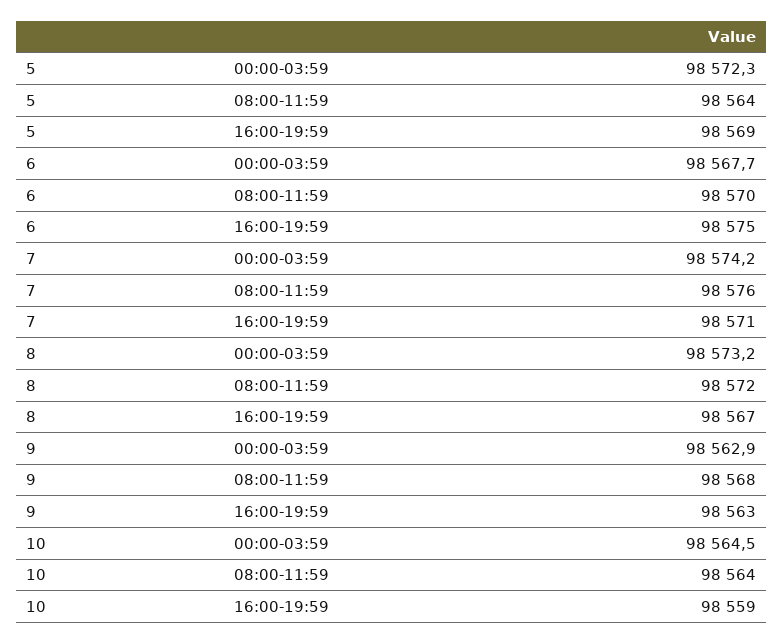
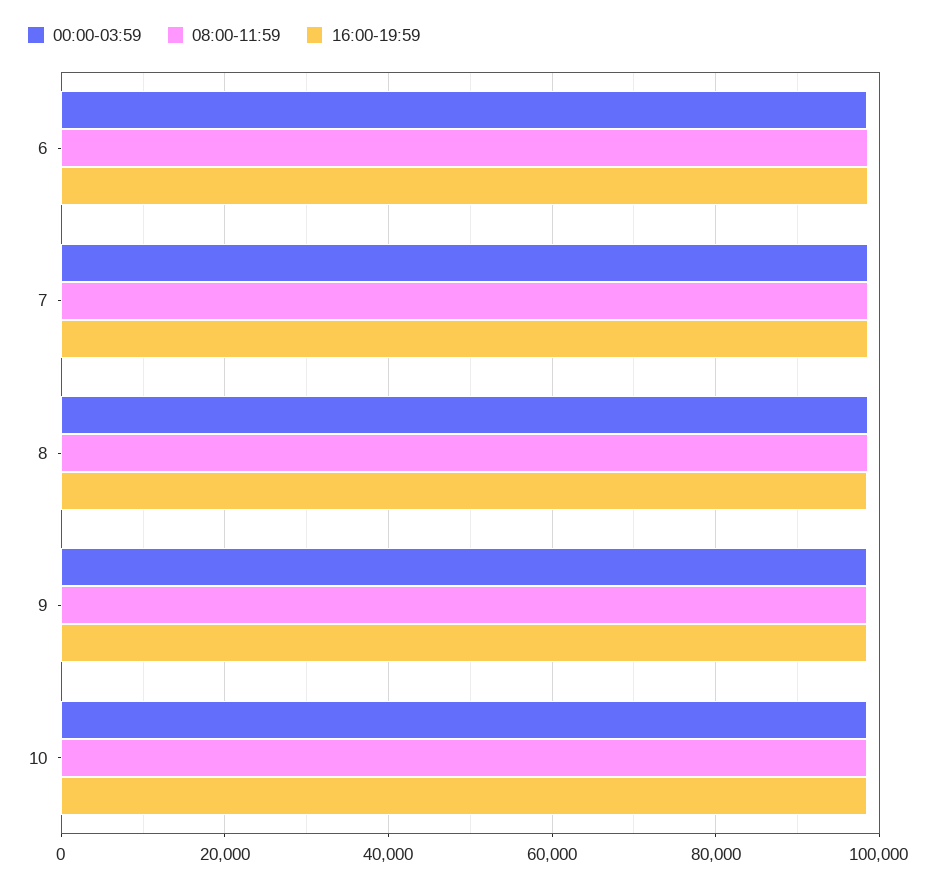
  {
    "00:00-03:59": {
-     "5": 98572.3,
      "6": 98567.7,
      "7": 98574.2,
      "8": 98573.2,
      "9": 98562.9,
      "10": 98564.5
    },
    "08:00-11:59": {
-     "5": 98564,
      "6": 98570,
      "7": 98576,
      "8": 98572,
      "9": 98568,
      "10": 98564
    },
    "16:00-19:59": {
-     "5": 98569,
      "6": 98575,
      "7": 98571,
      "8": 98567,
      "9": 98563,
      "10": 98559
    }
  }

